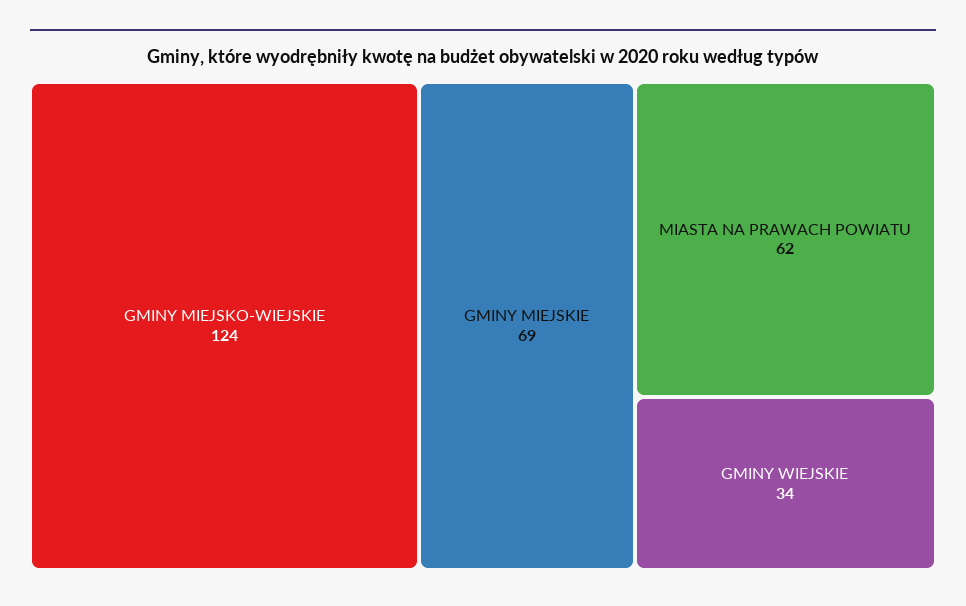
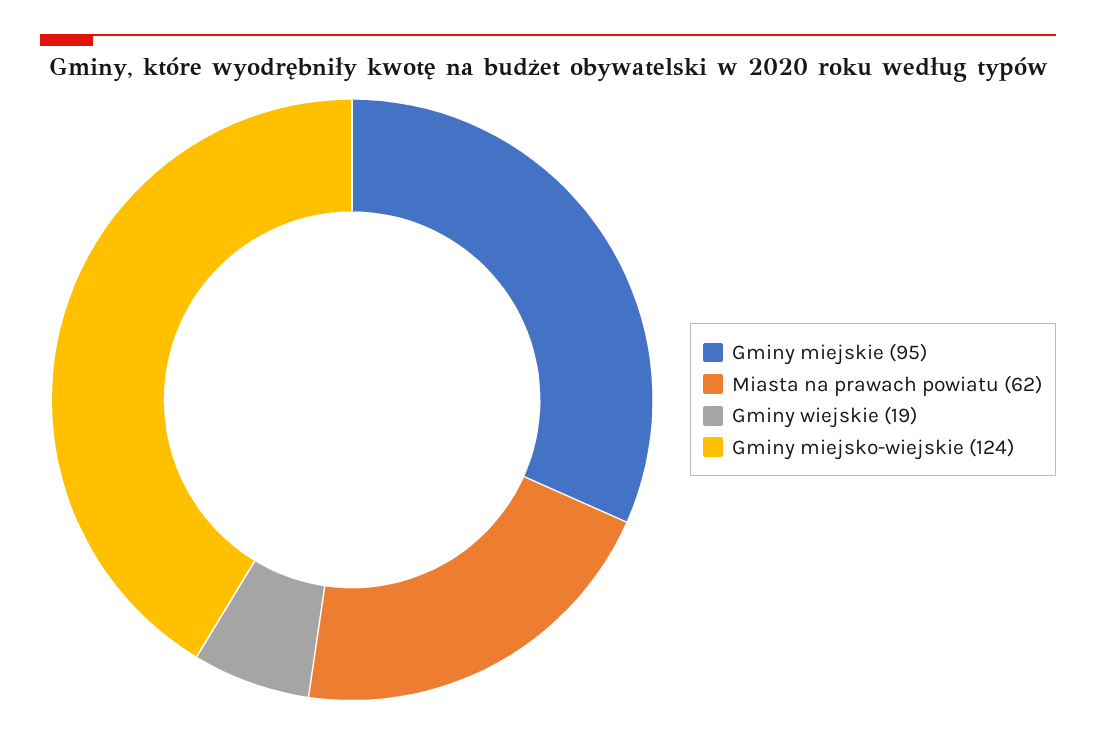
  {
    "GMINY MIEJSKO-WIEJSKIE": 124,
-   "GMINY MIEJSKIE": 69,
+   "GMINY MIEJSKIE": 95,
    "MIASTA NA PRAWACH POWIATU": 62,
-   "GMINY WIEJSKIE": 34
+   "GMINY WIEJSKIE": 19
  }

